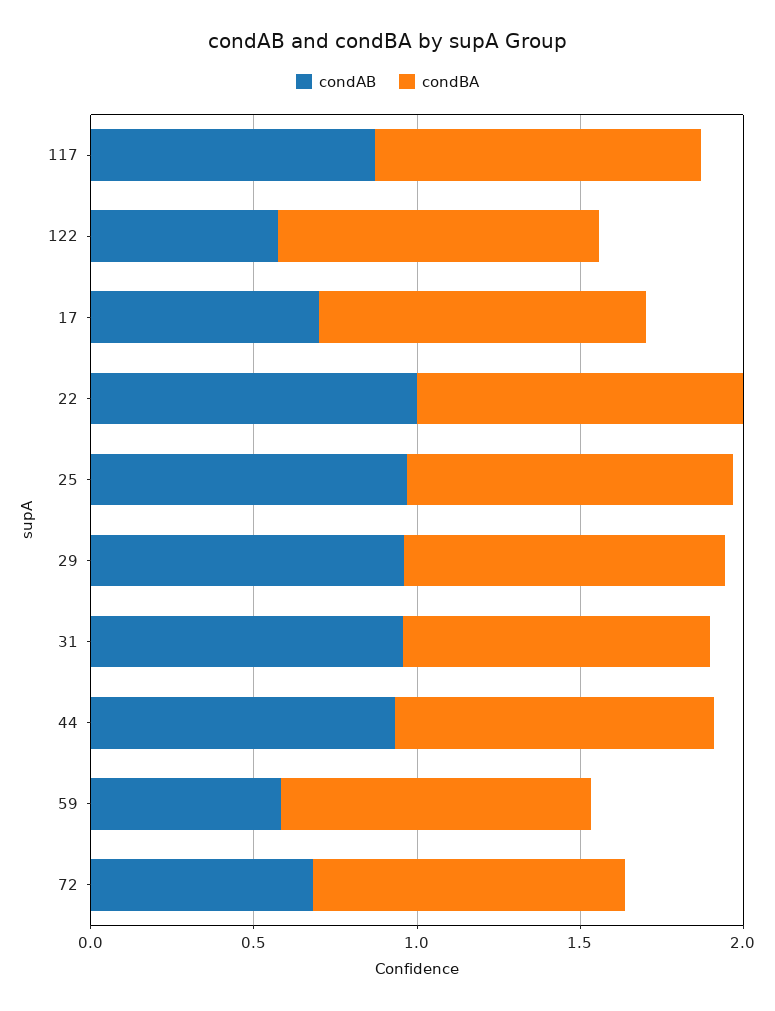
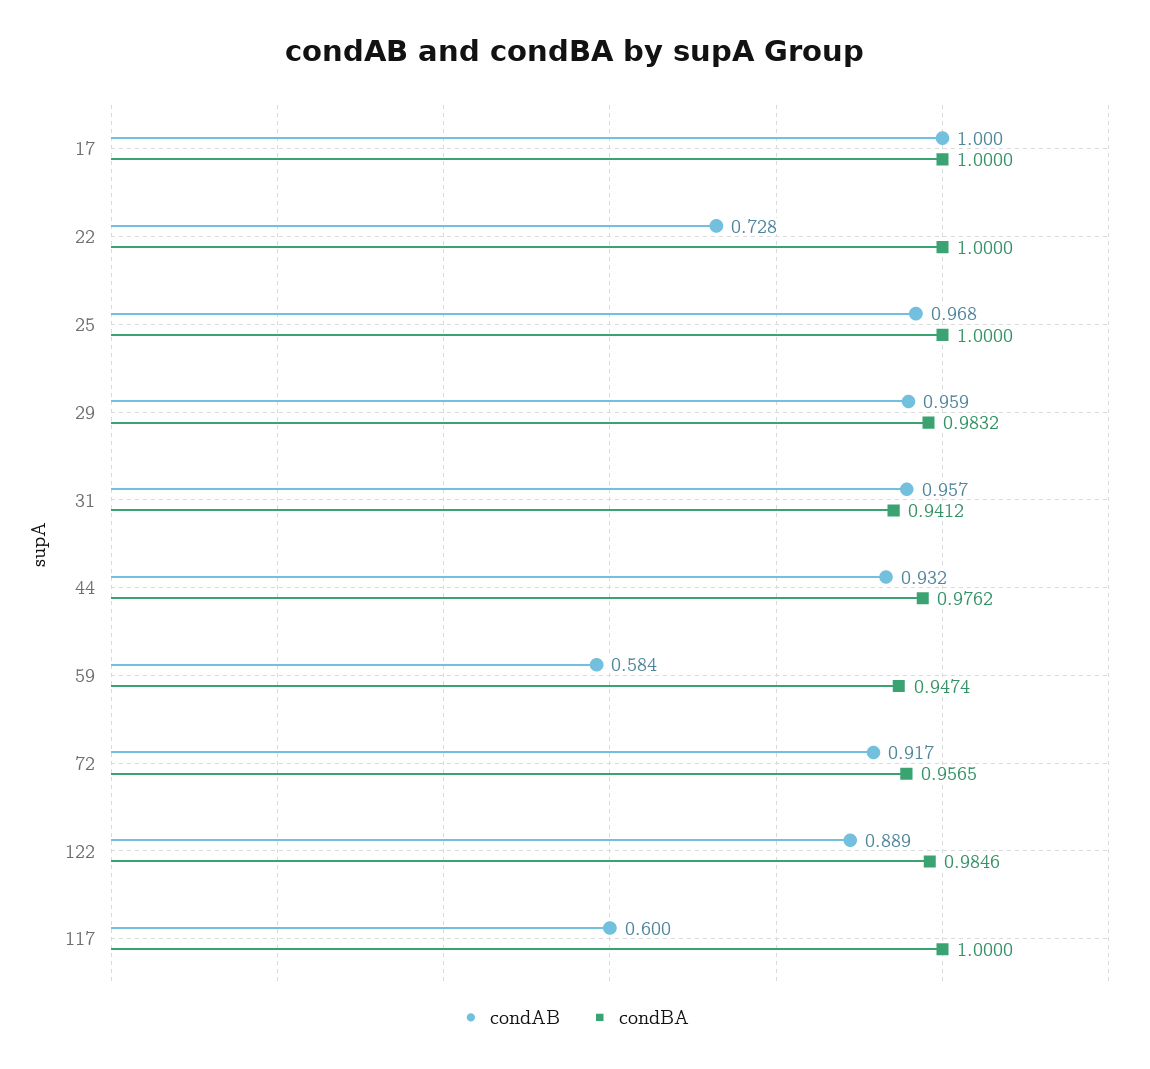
  {
    "condAB": {
-     "117": 0.9,
+     "117": 0.6,
-     "122": 0.6,
+     "122": 0.889,
-     "17": 0.7,
+     "17": 1,
-     "22": 1,
+     "22": 0.728,
      "25": 0.968,
      "29": 0.959,
      "31": 0.957,
      "44": 0.932,
      "59": 0.584,
-     "72": 0.7
+     "72": 0.917
    },
    "condBA": {
      "117": 1,
      "122": 0.9846,
      "17": 1,
      "22": 1,
      "25": 1,
      "29": 0.9832,
      "31": 0.9412,
      "44": 0.9762,
      "59": 0.9474,
      "72": 0.9565
    }
  }

